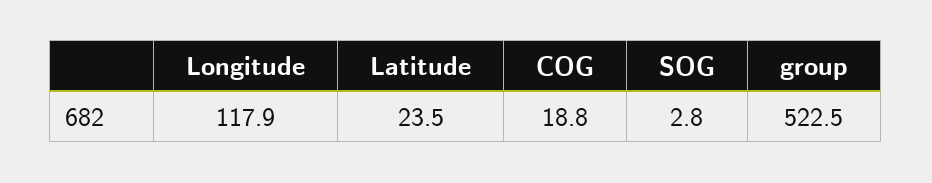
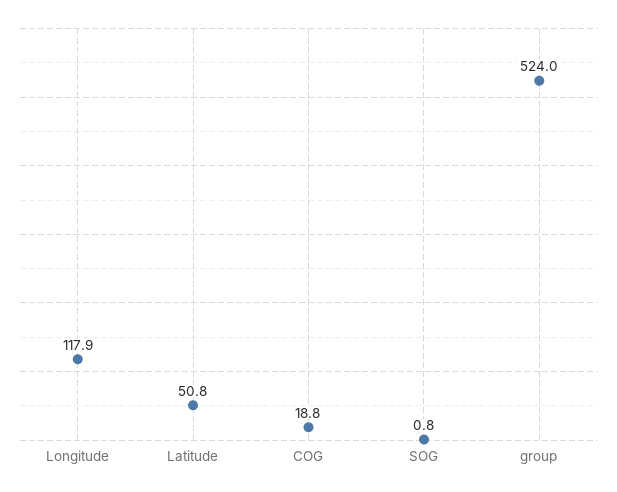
  {
    "Longitude": 117.9,
-   "Latitude": 23.5,
+   "Latitude": 50.8,
    "COG": 18.8,
-   "SOG": 2.8,
+   "SOG": 0.8,
-   "group": 522.5
+   "group": 524
  }

